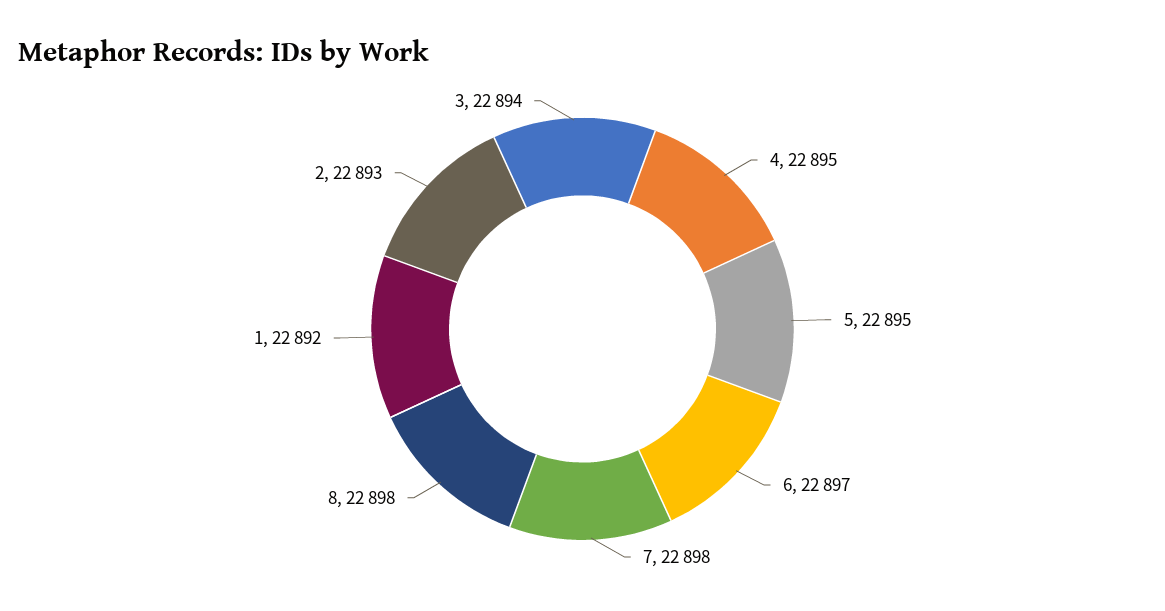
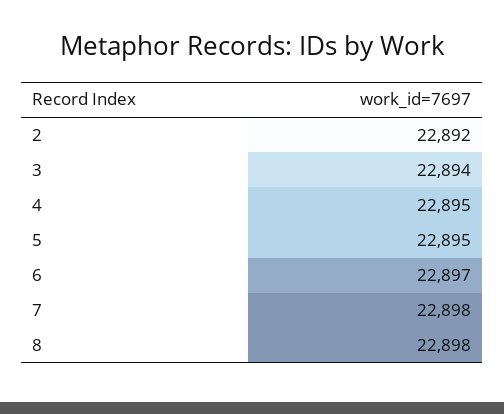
  {
    "4": 22895,
    "5": 22895,
    "6": 22897,
    "7": 22898,
    "8": 22898,
-   "1": 22892,
-   "2": 22893,
+   "2": 22892,
    "3": 22894
  }

